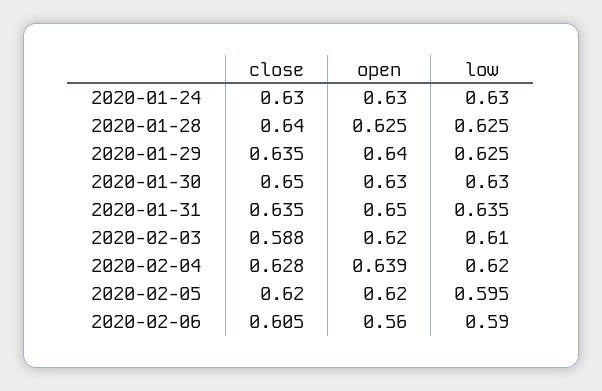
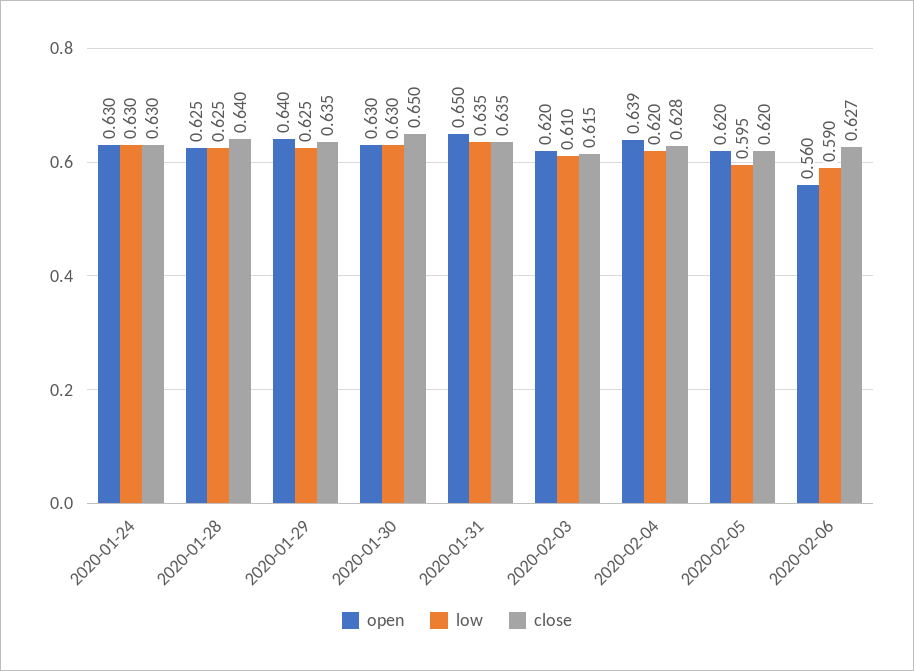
  {
    "close": {
      "2020-01-24": 0.63,
      "2020-01-28": 0.64,
      "2020-01-29": 0.635,
      "2020-01-30": 0.65,
      "2020-01-31": 0.635,
-     "2020-02-03": 0.588,
+     "2020-02-03": 0.615,
      "2020-02-04": 0.628,
      "2020-02-05": 0.62,
-     "2020-02-06": 0.605
+     "2020-02-06": 0.627
    },
    "open": {
      "2020-01-24": 0.63,
      "2020-01-28": 0.625,
      "2020-01-29": 0.64,
      "2020-01-30": 0.63,
      "2020-01-31": 0.65,
      "2020-02-03": 0.62,
      "2020-02-04": 0.639,
      "2020-02-05": 0.62,
      "2020-02-06": 0.56
    },
    "low": {
      "2020-01-24": 0.63,
      "2020-01-28": 0.625,
      "2020-01-29": 0.625,
      "2020-01-30": 0.63,
      "2020-01-31": 0.635,
      "2020-02-03": 0.61,
      "2020-02-04": 0.62,
      "2020-02-05": 0.595,
      "2020-02-06": 0.59
    }
  }

